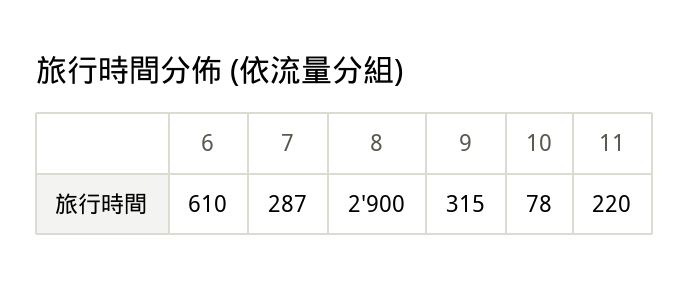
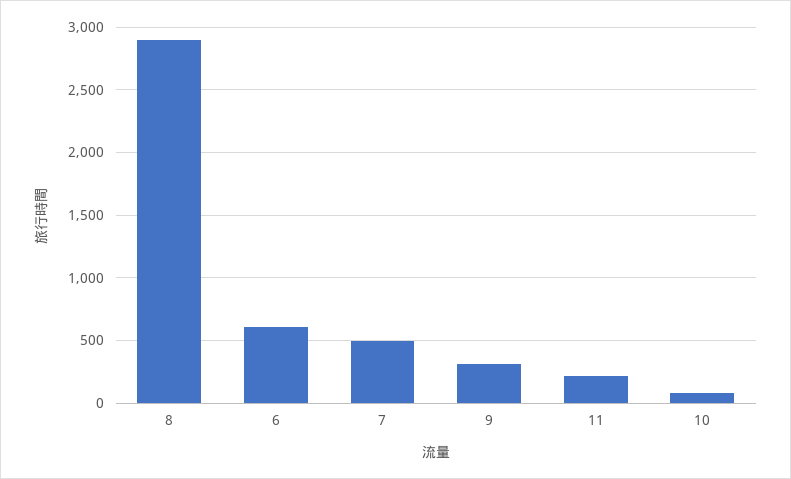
  {
    "6": 610,
-   "7": 287,
+   "7": 500,
    "8": 2900,
    "9": 315,
    "10": 78,
    "11": 220
  }

